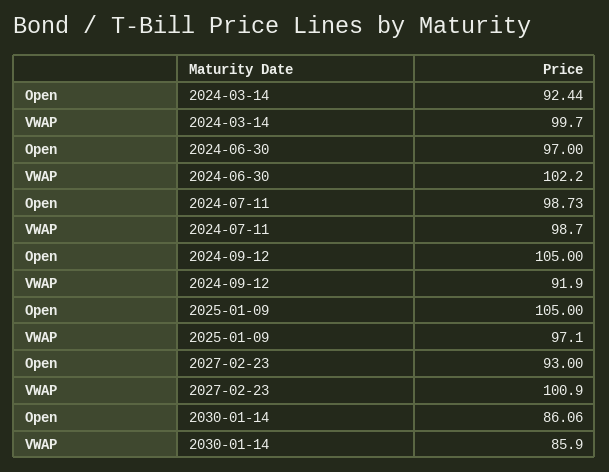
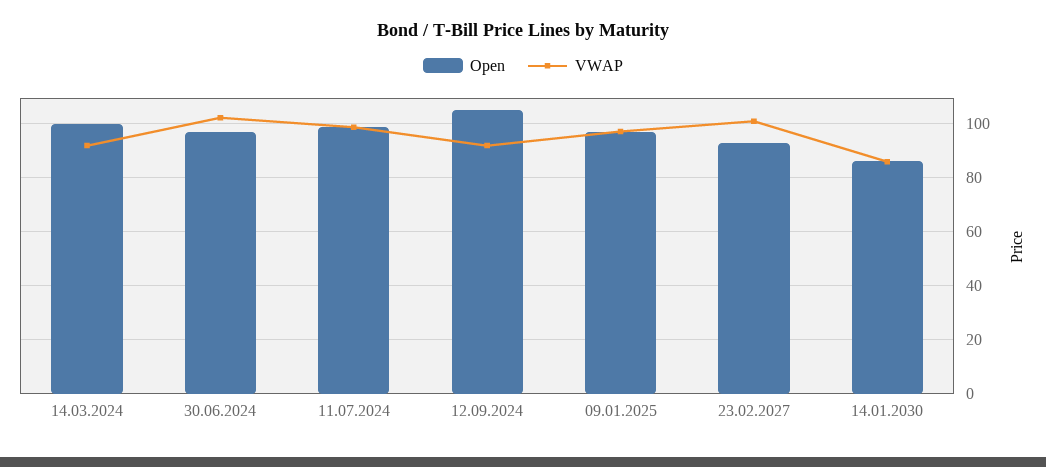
  {
    "Open": {
-     "2024-03-14": 92.44,
+     "2024-03-14": 100,
      "2024-06-30": 97,
      "2024-07-11": 98.73,
      "2024-09-12": 105,
-     "2025-01-09": 105,
+     "2025-01-09": 97.5,
      "2027-02-23": 93,
      "2030-01-14": 86.06
    },
    "VWAP": {
-     "2024-03-14": 99.7,
+     "2024-03-14": 92.5,
      "2024-06-30": 102.2,
      "2024-07-11": 98.7,
      "2024-09-12": 91.9,
      "2025-01-09": 97.1,
      "2027-02-23": 100.9,
      "2030-01-14": 85.9
    }
  }

